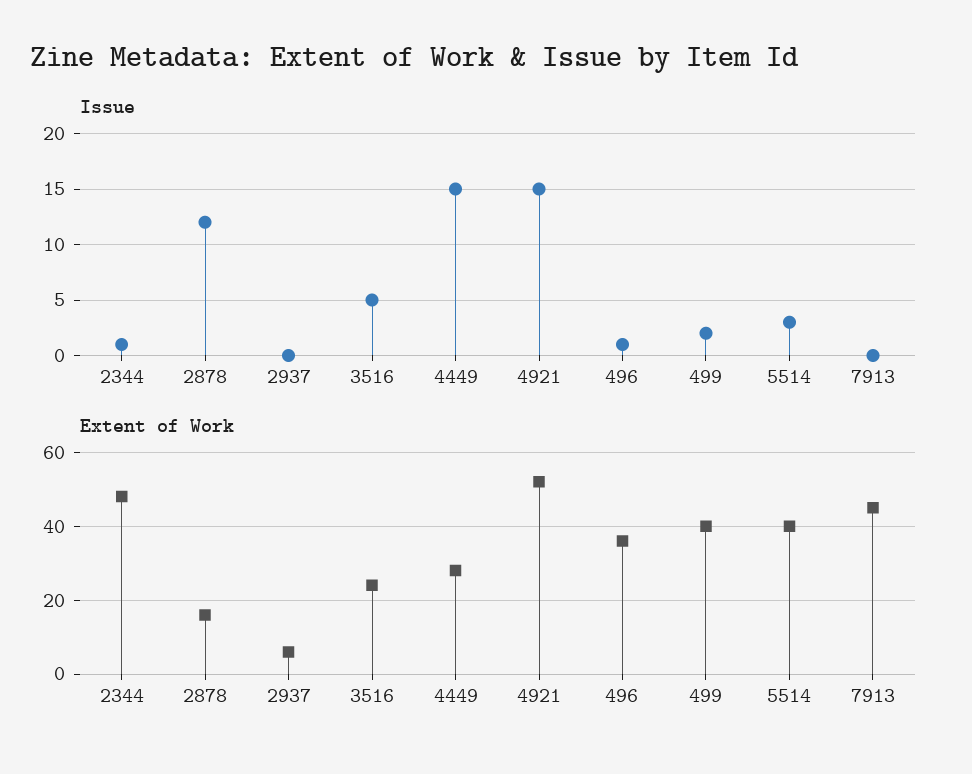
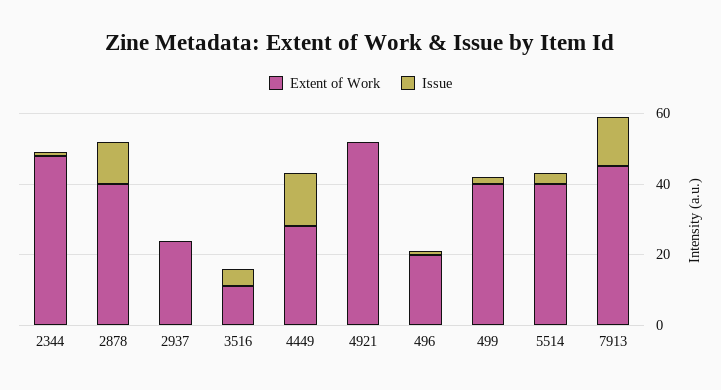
  {
    "Issue": {
      "2344": 1,
      "2878": 12,
      "2937": 0,
      "3516": 5,
      "4449": 15,
-     "4921": 15,
+     "4921": 0,
      "496": 1,
      "499": 2,
      "5514": 3,
-     "7913": 0
+     "7913": 15
    },
    "Extent of Work": {
      "2344": 50,
-     "2878": 15,
+     "2878": 40,
-     "2937": 5,
+     "2937": 25,
-     "3516": 25,
+     "3516": 10,
      "4449": 30,
      "4921": 50,
-     "496": 35,
+     "496": 20,
      "499": 40,
      "5514": 40,
      "7913": 45
    }
  }

